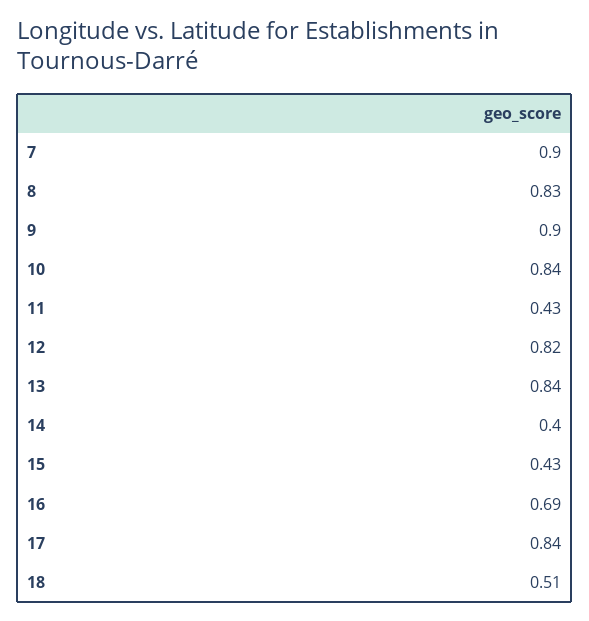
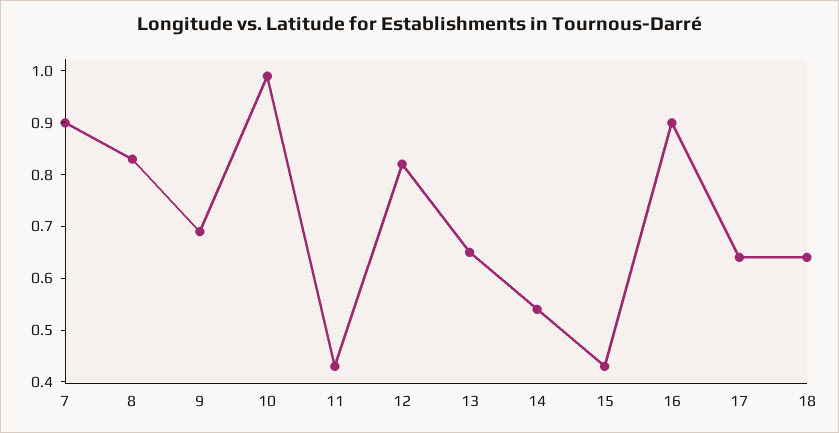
  {
    "7": 0.9,
    "8": 0.83,
-   "9": 0.9,
+   "9": 0.7,
-   "10": 0.84,
+   "10": 1,
    "11": 0.43,
    "12": 0.82,
-   "13": 0.84,
+   "13": 0.65,
-   "14": 0.4,
+   "14": 0.55,
    "15": 0.43,
-   "16": 0.69,
+   "16": 0.9,
-   "17": 0.84,
+   "17": 0.65,
-   "18": 0.51
+   "18": 0.65
  }

